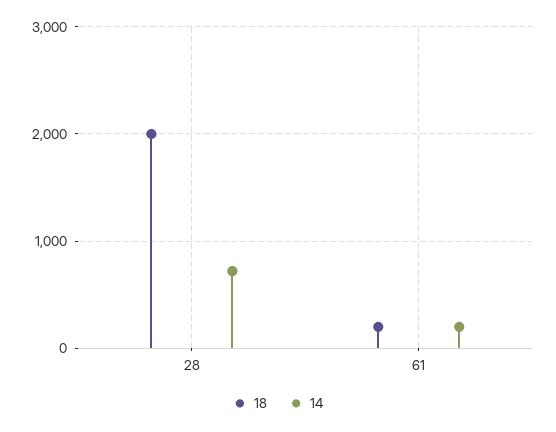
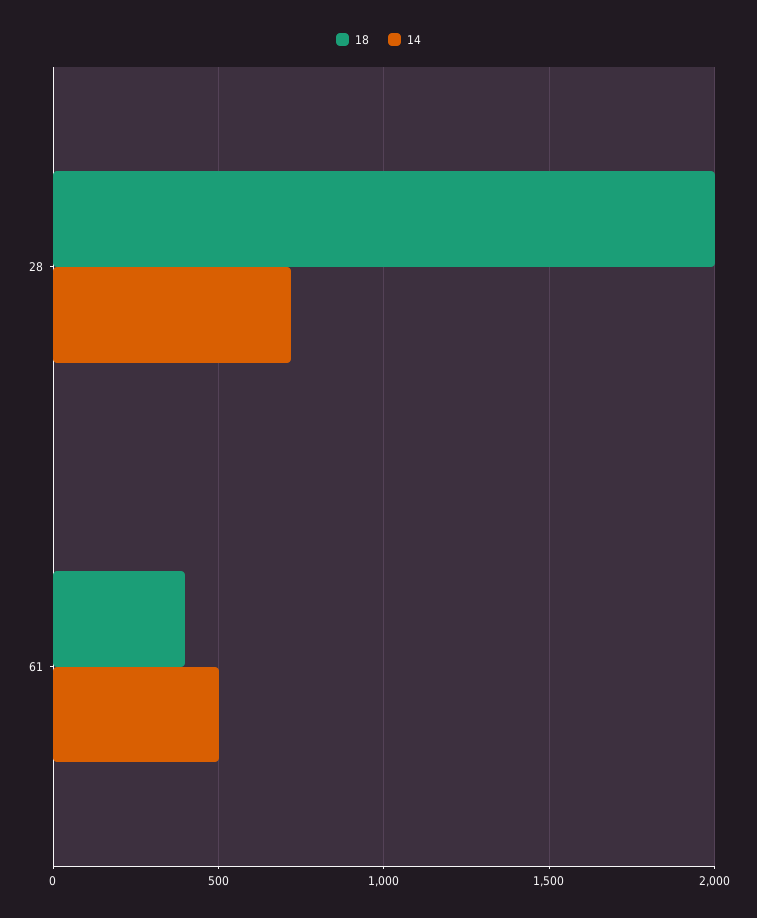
  {
    "18": {
      "28": 2000,
-     "61": 200
+     "61": 400
    },
    "14": {
      "28": 700,
-     "61": 200
+     "61": 500
    }
  }

